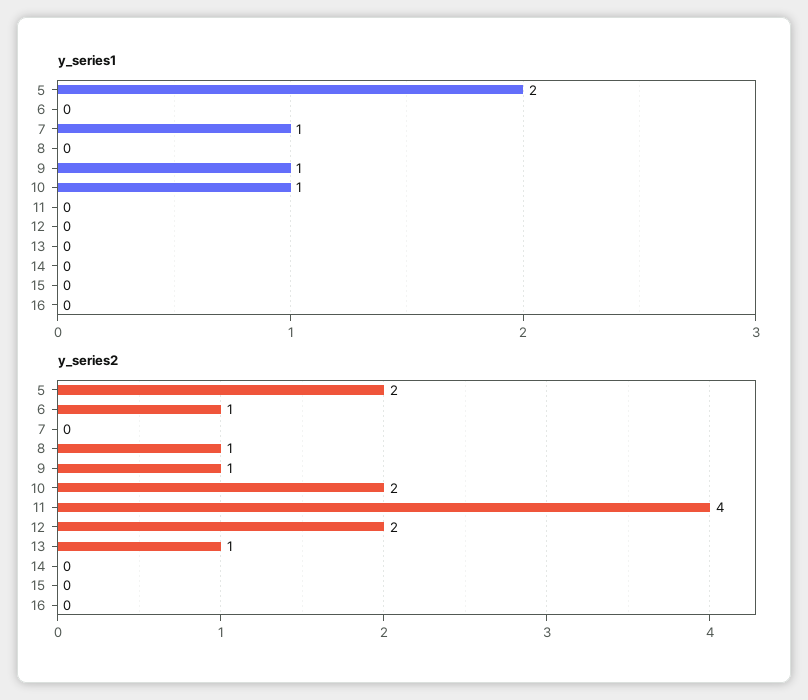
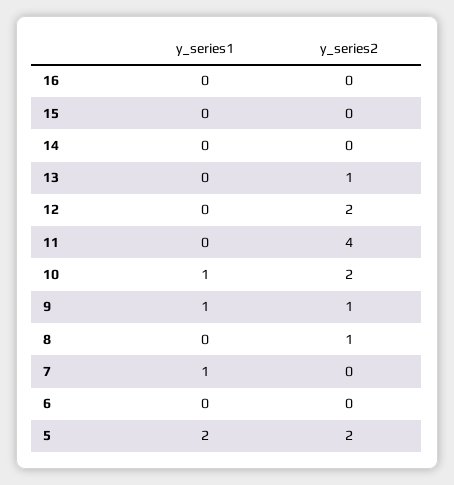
  {
    "y_series1": {
      "5": 2,
      "6": 0,
      "7": 1,
      "8": 0,
      "9": 1,
      "10": 1,
      "11": 0,
      "12": 0,
      "13": 0,
      "14": 0,
      "15": 0,
      "16": 0
    },
    "y_series2": {
      "5": 2,
-     "6": 1,
+     "6": 0,
      "7": 0,
      "8": 1,
      "9": 1,
      "10": 2,
      "11": 4,
      "12": 2,
      "13": 1,
      "14": 0,
      "15": 0,
      "16": 0
    }
  }

